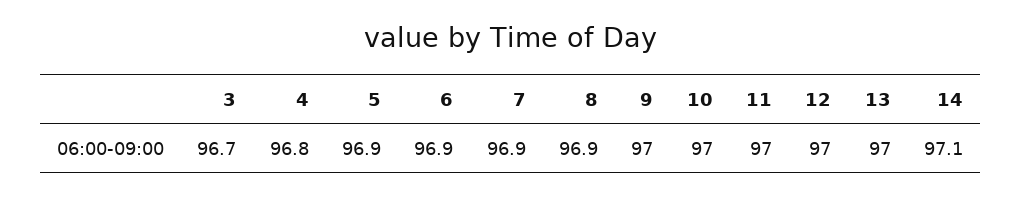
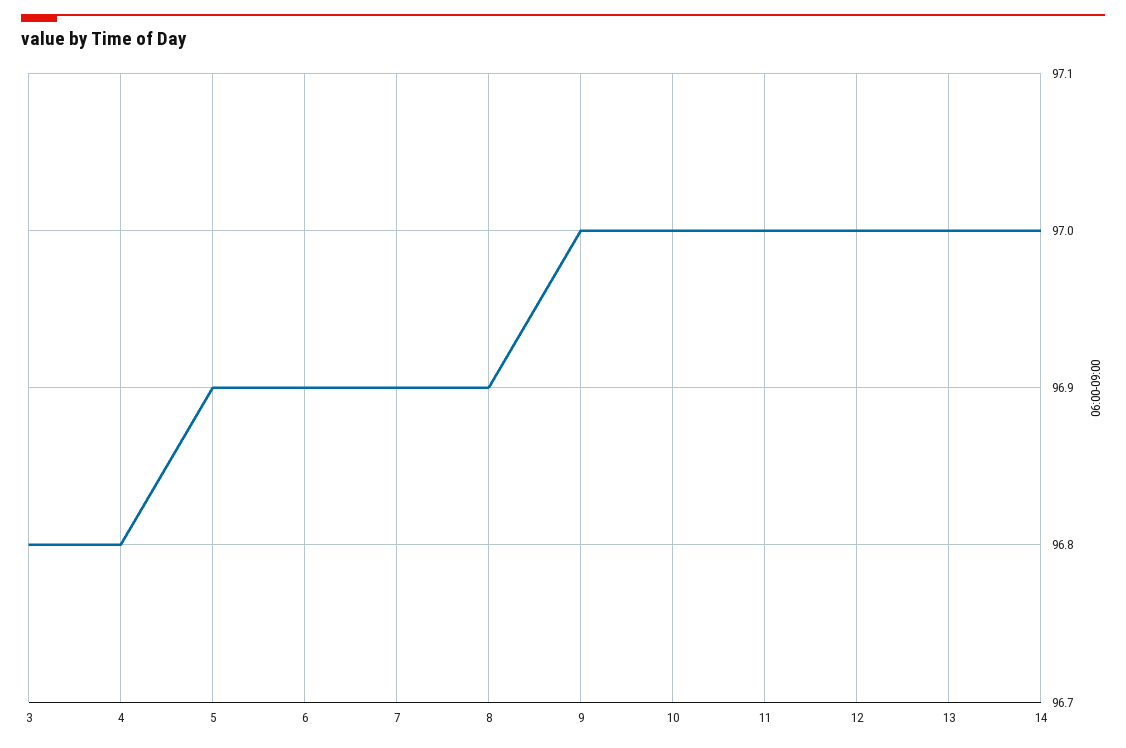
  {
-   "3": 96.7,
+   "3": 96.8,
    "4": 96.8,
    "5": 96.9,
    "6": 96.9,
    "7": 96.9,
    "8": 96.9,
    "9": 97,
    "10": 97,
    "11": 97,
    "12": 97,
    "13": 97,
-   "14": 97.1
+   "14": 97
  }

